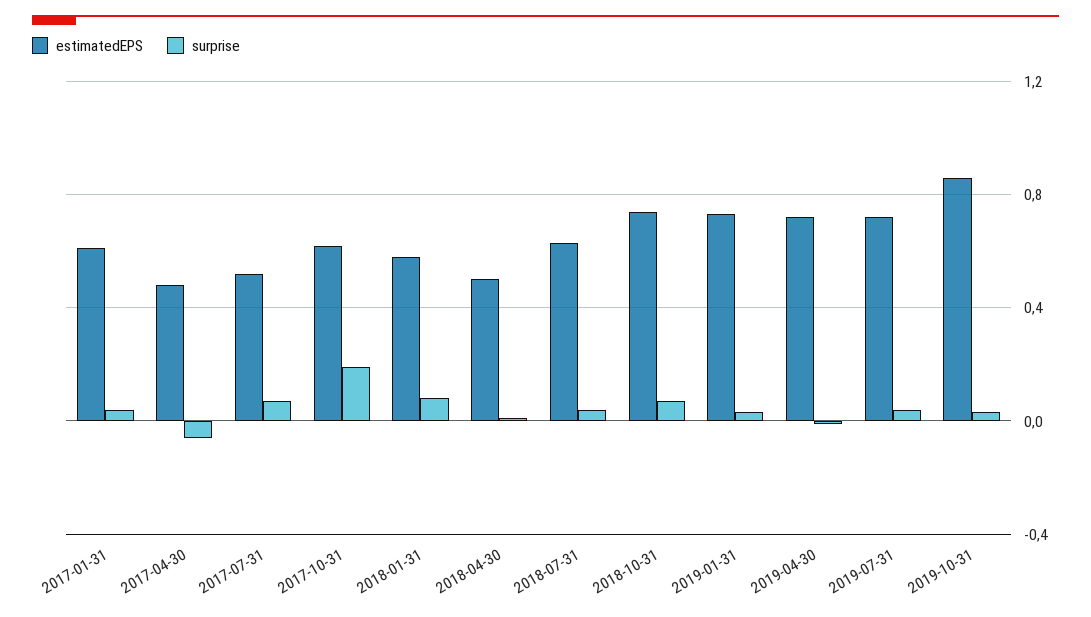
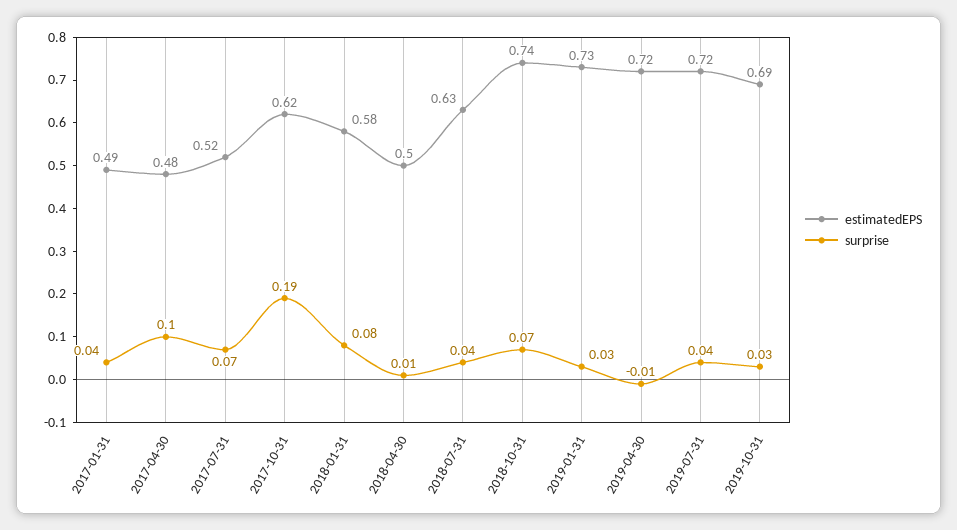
  {
    "estimatedEPS": {
-     "2017-01-31": 0.6,
+     "2017-01-31": 0.49,
      "2017-04-30": 0.48,
      "2017-07-31": 0.52,
      "2017-10-31": 0.62,
      "2018-01-31": 0.58,
      "2018-04-30": 0.5,
      "2018-07-31": 0.63,
      "2018-10-31": 0.74,
      "2019-01-31": 0.73,
      "2019-04-30": 0.72,
      "2019-07-31": 0.72,
-     "2019-10-31": 0.85
+     "2019-10-31": 0.69
    },
    "surprise": {
      "2017-01-31": 0.04,
-     "2017-04-30": -0.05,
+     "2017-04-30": 0.1,
      "2017-07-31": 0.07,
      "2017-10-31": 0.19,
      "2018-01-31": 0.08,
      "2018-04-30": 0.01,
      "2018-07-31": 0.04,
      "2018-10-31": 0.07,
      "2019-01-31": 0.03,
      "2019-04-30": -0.01,
      "2019-07-31": 0.04,
      "2019-10-31": 0.03
    }
  }

